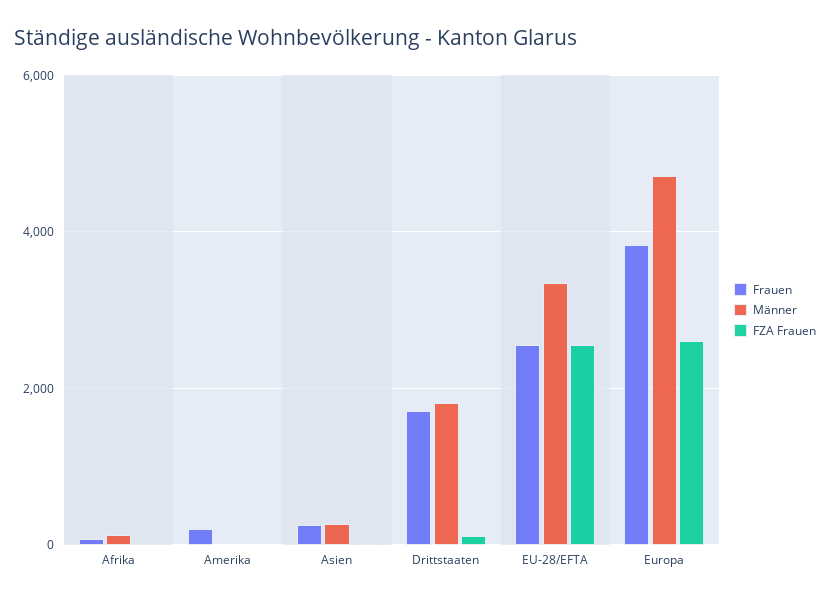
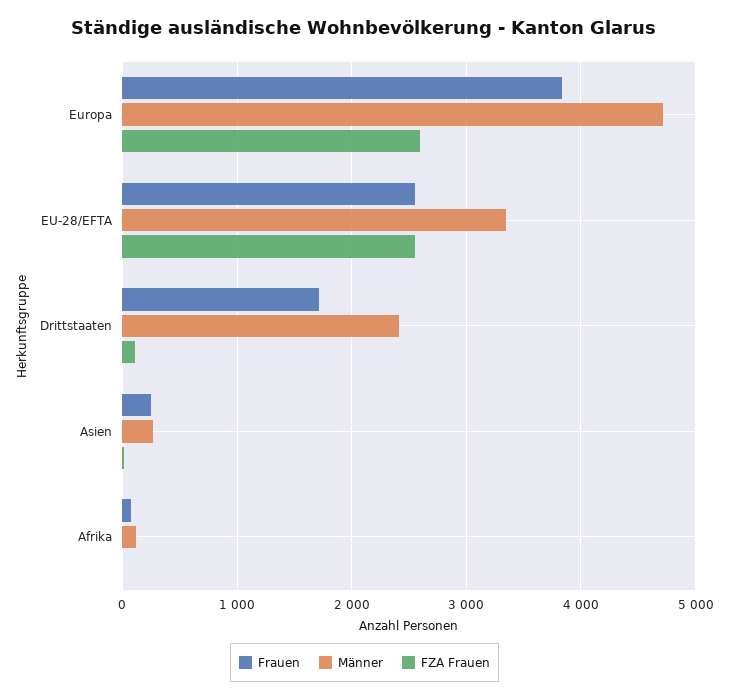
  {
    "Frauen": {
      "Afrika": 100,
-     "Amerika": 200,
      "Asien": 200,
      "Drittstaaten": 1700,
      "EU-28/EFTA": 2600,
      "Europa": 3800
    },
    "Männer": {
      "Afrika": 100,
-     "Amerika": 0,
      "Asien": 300,
-     "Drittstaaten": 1800,
+     "Drittstaaten": 2400,
      "EU-28/EFTA": 3300,
      "Europa": 4700
    },
    "FZA Frauen": {
      "Afrika": 0,
-     "Amerika": 0,
      "Asien": 0,
      "Drittstaaten": 100,
      "EU-28/EFTA": 2600,
      "Europa": 2600
    }
  }

